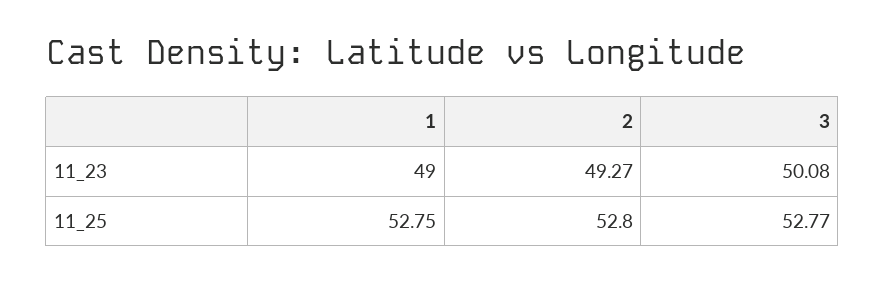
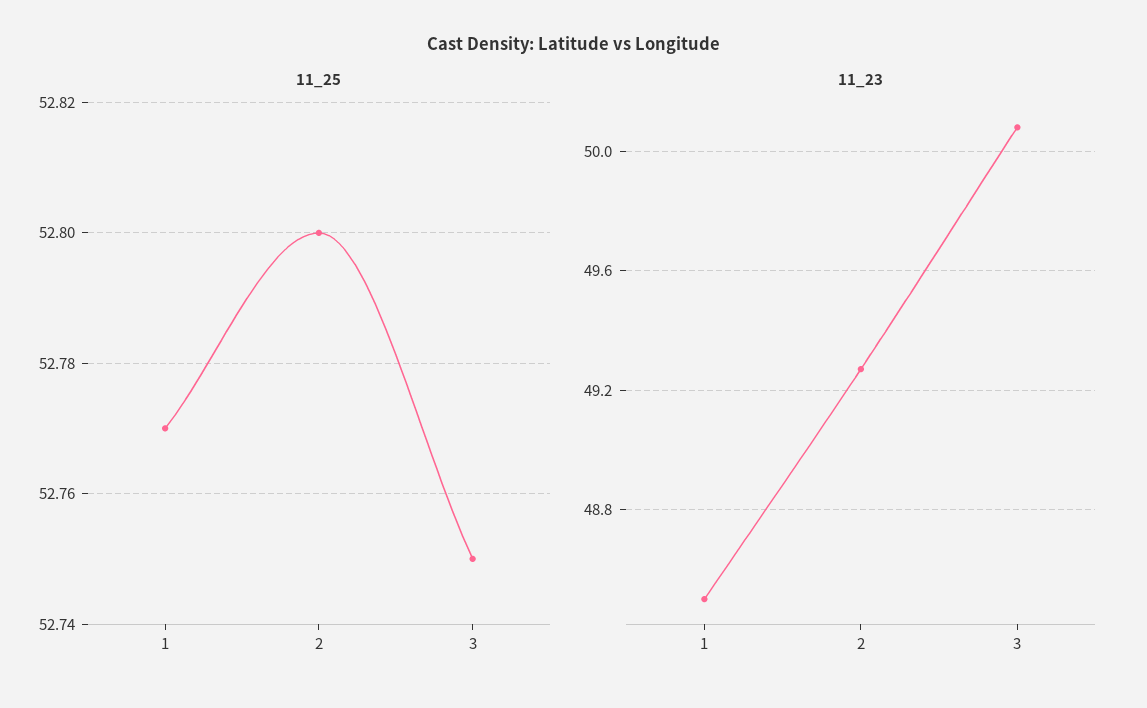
  {
    "11_23": {
-     "1": 49,
+     "1": 48.5,
      "2": 49.27,
      "3": 50.08
    },
    "11_25": {
-     "1": 52.75,
+     "1": 52.77,
      "2": 52.8,
-     "3": 52.77
+     "3": 52.75
    }
  }

